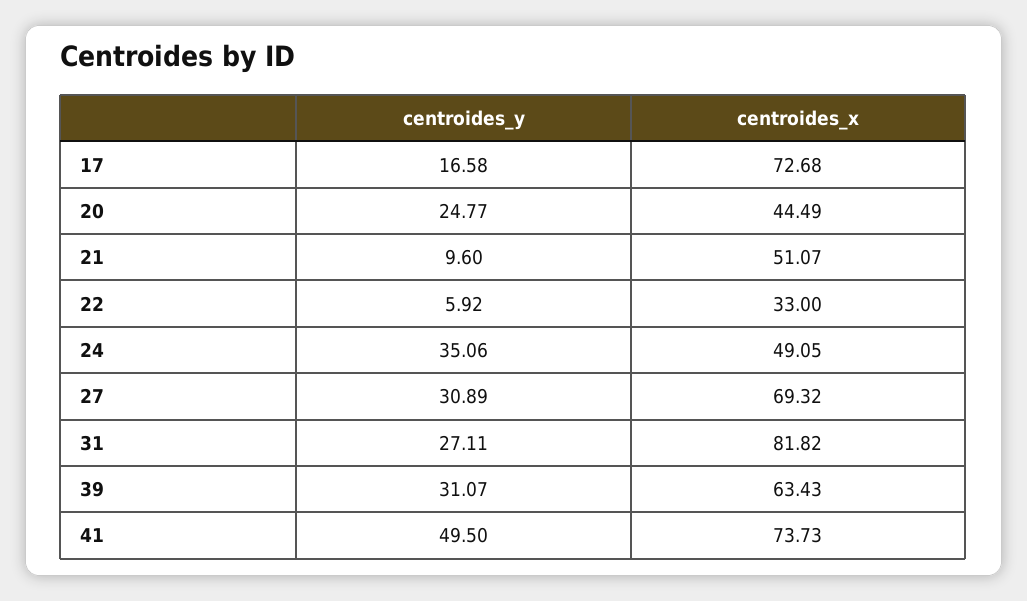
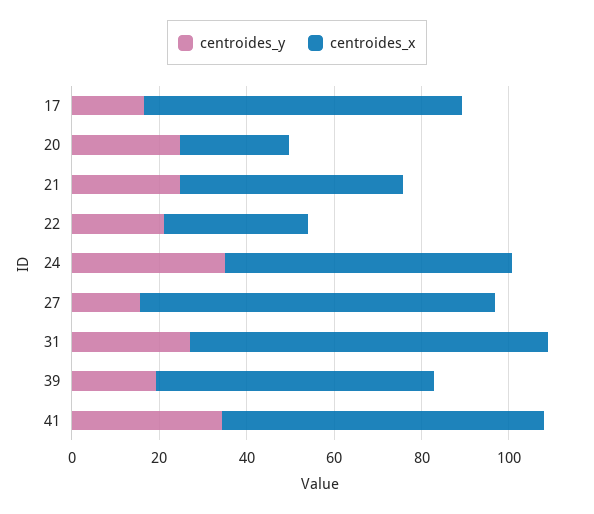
  {
    "centroides_y": {
      "17": 16.58,
      "20": 24.77,
-     "21": 9.6,
+     "21": 25,
-     "22": 5.92,
+     "22": 20,
      "24": 35.06,
-     "27": 30.89,
+     "27": 15,
      "31": 27.11,
-     "39": 31.07,
+     "39": 20,
-     "41": 49.5
+     "41": 35
    },
    "centroides_x": {
      "17": 72.68,
-     "20": 44.49,
+     "20": 25,
      "21": 51.07,
      "22": 33,
-     "24": 49.05,
+     "24": 65,
-     "27": 69.32,
+     "27": 80,
      "31": 81.82,
      "39": 63.43,
      "41": 73.73
    }
  }

